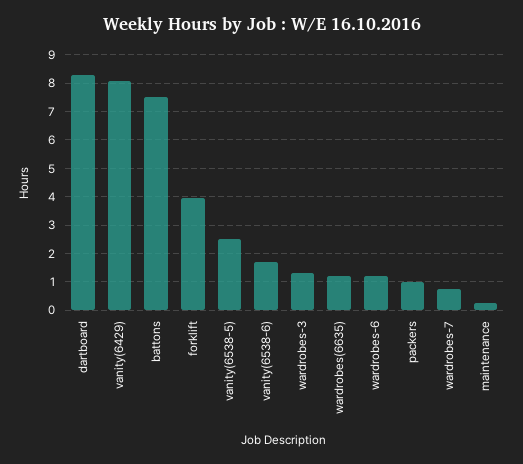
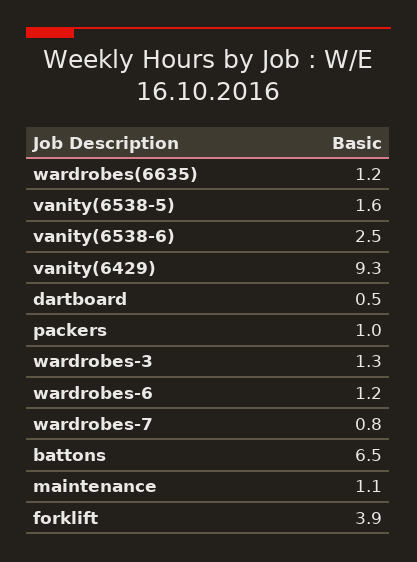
  {
-   "dartboard": 8.25,
+   "dartboard": 0.5,
-   "vanity(6429)": 8,
+   "vanity(6429)": 9.3,
-   "battons": 7.5,
+   "battons": 6.5,
    "forklift": 3.9,
-   "vanity(6538-5)": 2.5,
+   "vanity(6538-5)": 1.6,
-   "vanity(6538-6)": 1.75,
+   "vanity(6538-6)": 2.5,
    "wardrobes-3": 1.3,
    "wardrobes(6635)": 1.2,
    "wardrobes-6": 1.2,
    "packers": 1,
    "wardrobes-7": 0.8,
-   "maintenance": 0.25
+   "maintenance": 1.1
  }

